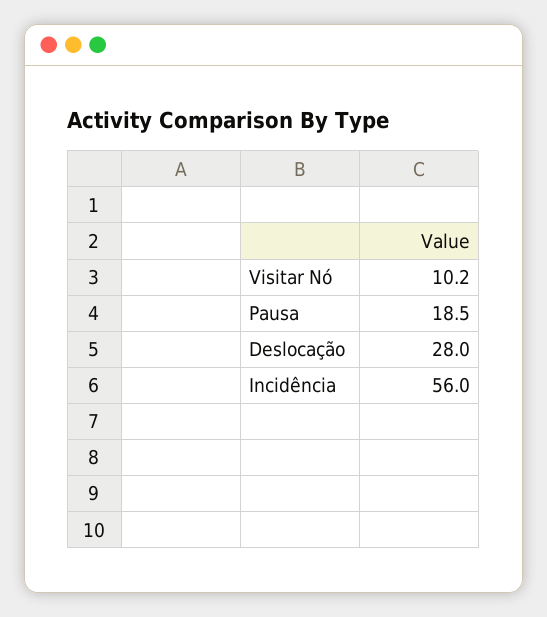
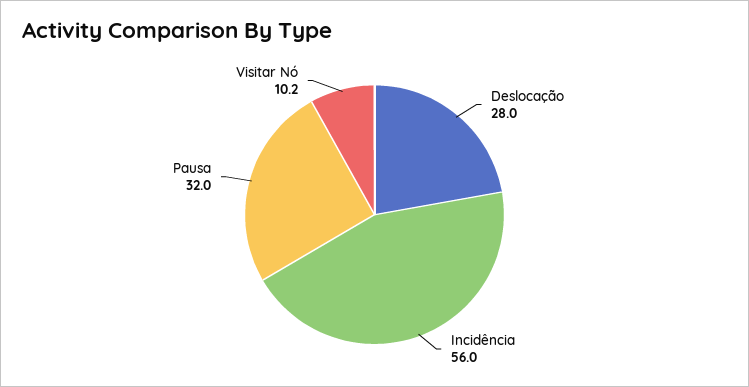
  {
    "Visitar Nó": 10.2,
-   "Pausa": 18.5,
+   "Pausa": 32,
    "Deslocação": 28,
    "Incidência": 56
  }

